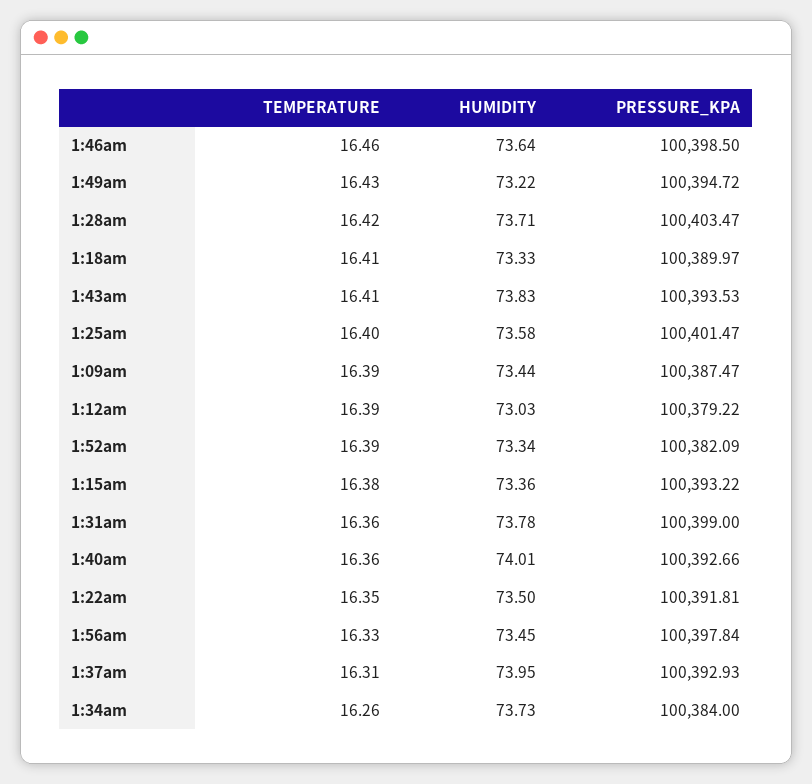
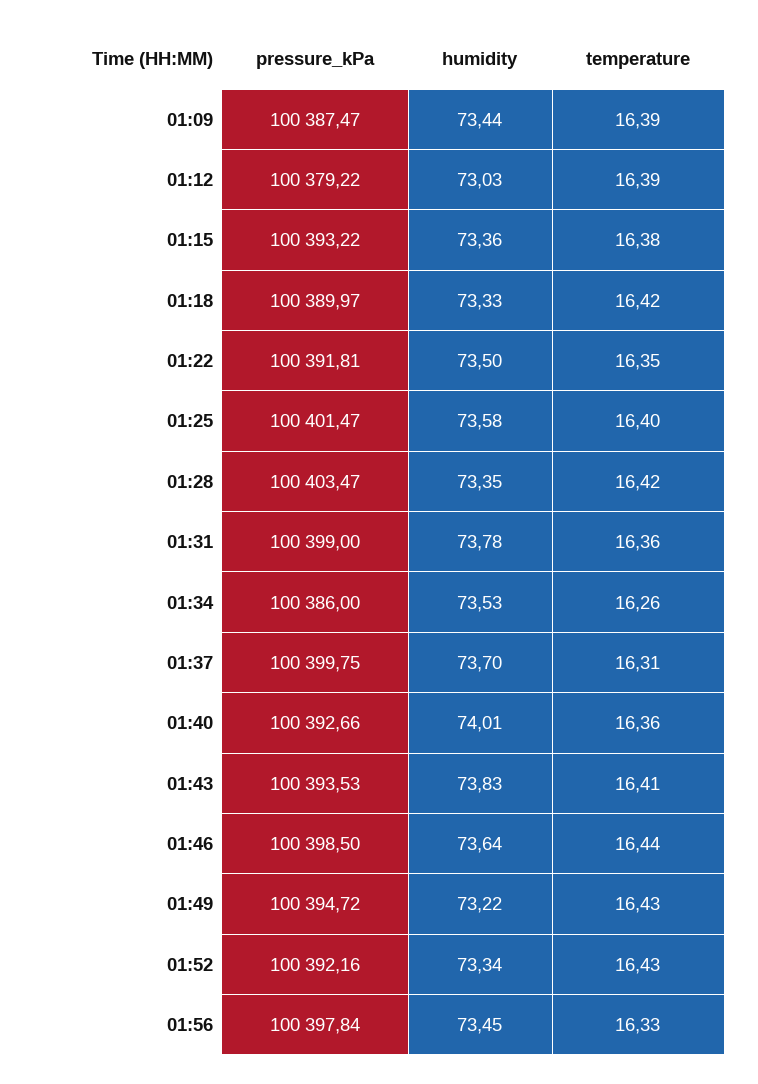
  {
    "TEMPERATURE": {
-     "1:46am": 16.46,
+     "1:46am": 16.44,
      "1:49am": 16.43,
      "1:28am": 16.42,
-     "1:18am": 16.41,
+     "1:18am": 16.42,
      "1:43am": 16.41,
      "1:25am": 16.4,
      "1:09am": 16.39,
      "1:12am": 16.39,
-     "1:52am": 16.39,
+     "1:52am": 16.43,
      "1:15am": 16.38,
      "1:31am": 16.36,
      "1:40am": 16.36,
      "1:22am": 16.35,
      "1:56am": 16.33,
      "1:37am": 16.31,
      "1:34am": 16.26
    },
    "HUMIDITY": {
      "1:46am": 73.64,
      "1:49am": 73.22,
-     "1:28am": 73.71,
+     "1:28am": 73.35,
      "1:18am": 73.33,
      "1:43am": 73.83,
      "1:25am": 73.58,
      "1:09am": 73.44,
      "1:12am": 73.03,
      "1:52am": 73.34,
      "1:15am": 73.36,
      "1:31am": 73.78,
      "1:40am": 74.01,
      "1:22am": 73.5,
      "1:56am": 73.45,
-     "1:37am": 73.95,
+     "1:37am": 73.7,
-     "1:34am": 73.73
+     "1:34am": 73.53
    },
    "PRESSURE_KPA": {
      "1:46am": 100398.5,
      "1:49am": 100394.72,
      "1:28am": 100403.47,
      "1:18am": 100389.97,
      "1:43am": 100393.53,
      "1:25am": 100401.47,
      "1:09am": 100387.47,
      "1:12am": 100379.22,
-     "1:52am": 100382.09,
+     "1:52am": 100392.16,
      "1:15am": 100393.22,
      "1:31am": 100399,
      "1:40am": 100392.66,
      "1:22am": 100391.81,
      "1:56am": 100397.84,
-     "1:37am": 100392.93,
+     "1:37am": 100399.75,
-     "1:34am": 100384
+     "1:34am": 100386
    }
  }

